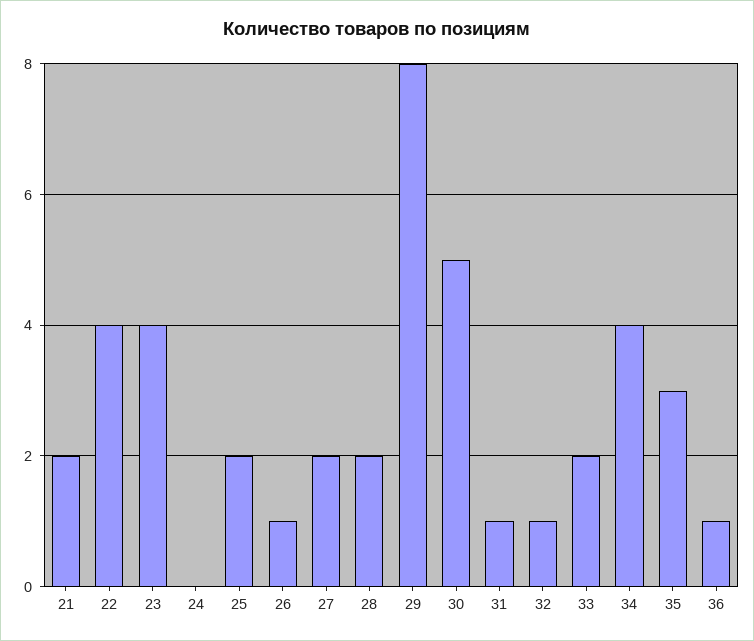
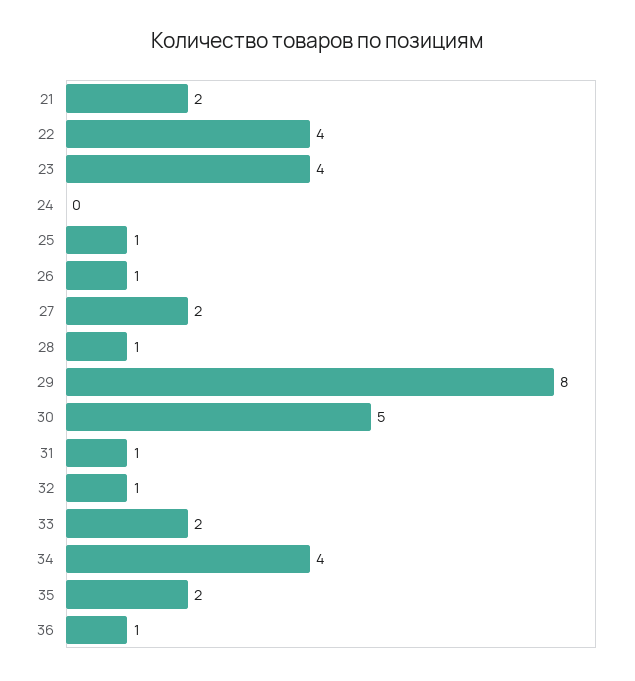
  {
    "21": 2,
    "22": 4,
    "23": 4,
    "24": 0,
-   "25": 2,
+   "25": 1,
    "26": 1,
    "27": 2,
-   "28": 2,
+   "28": 1,
    "29": 8,
    "30": 5,
    "31": 1,
    "32": 1,
    "33": 2,
    "34": 4,
-   "35": 3,
+   "35": 2,
    "36": 1
  }

